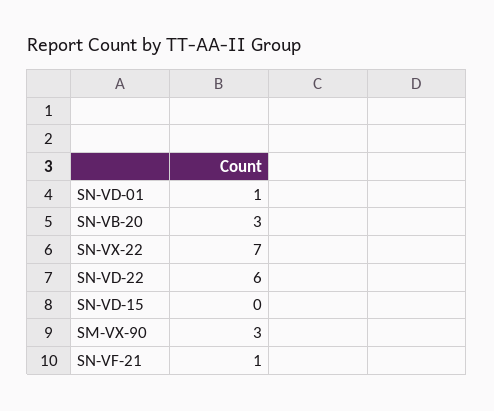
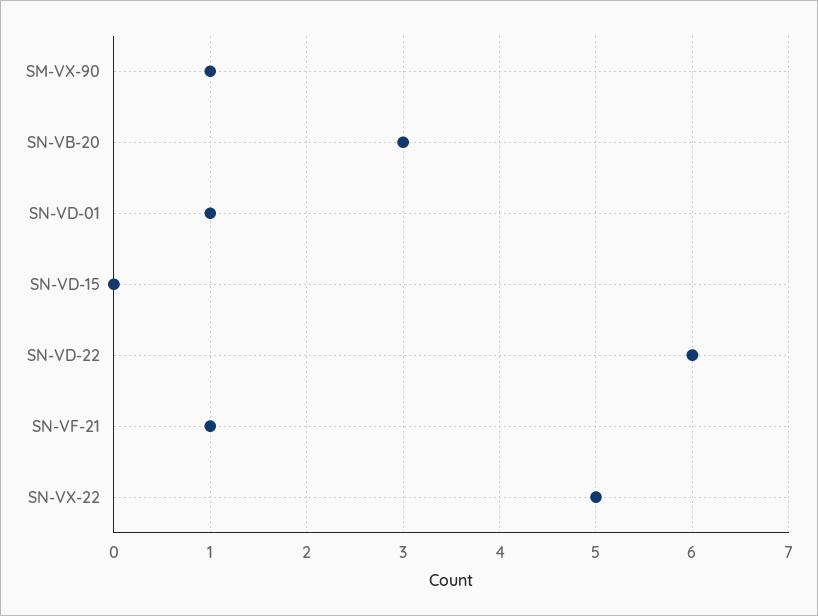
  {
    "SN-VD-01": 1,
    "SN-VB-20": 3,
-   "SN-VX-22": 7,
+   "SN-VX-22": 5,
    "SN-VD-22": 6,
    "SN-VD-15": 0,
-   "SM-VX-90": 3,
+   "SM-VX-90": 1,
    "SN-VF-21": 1
  }

